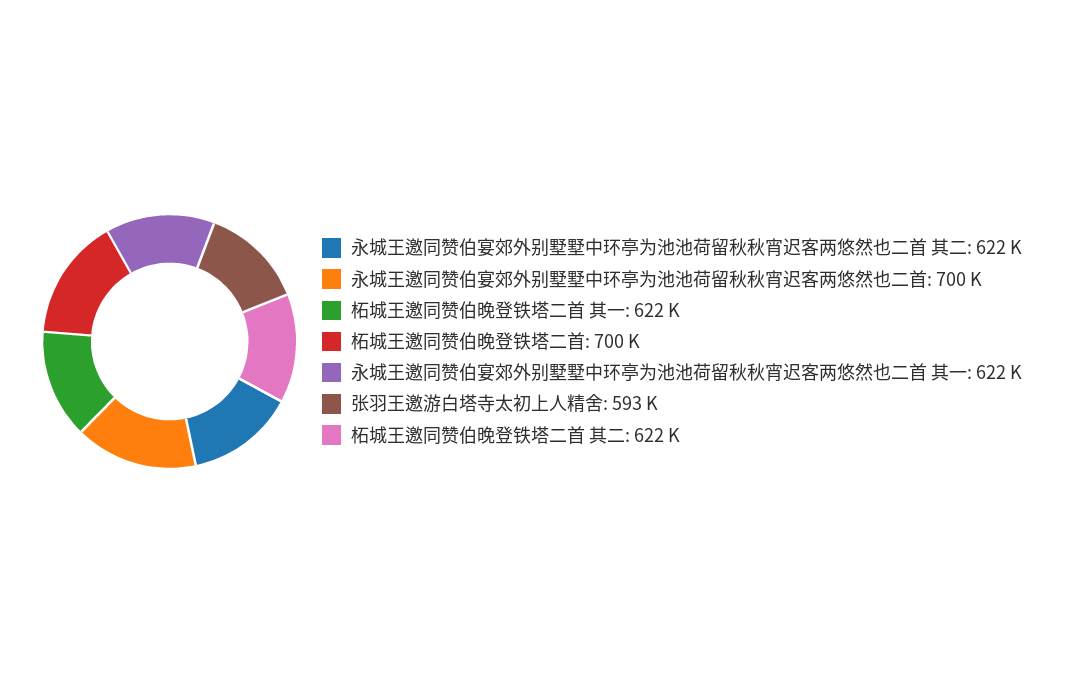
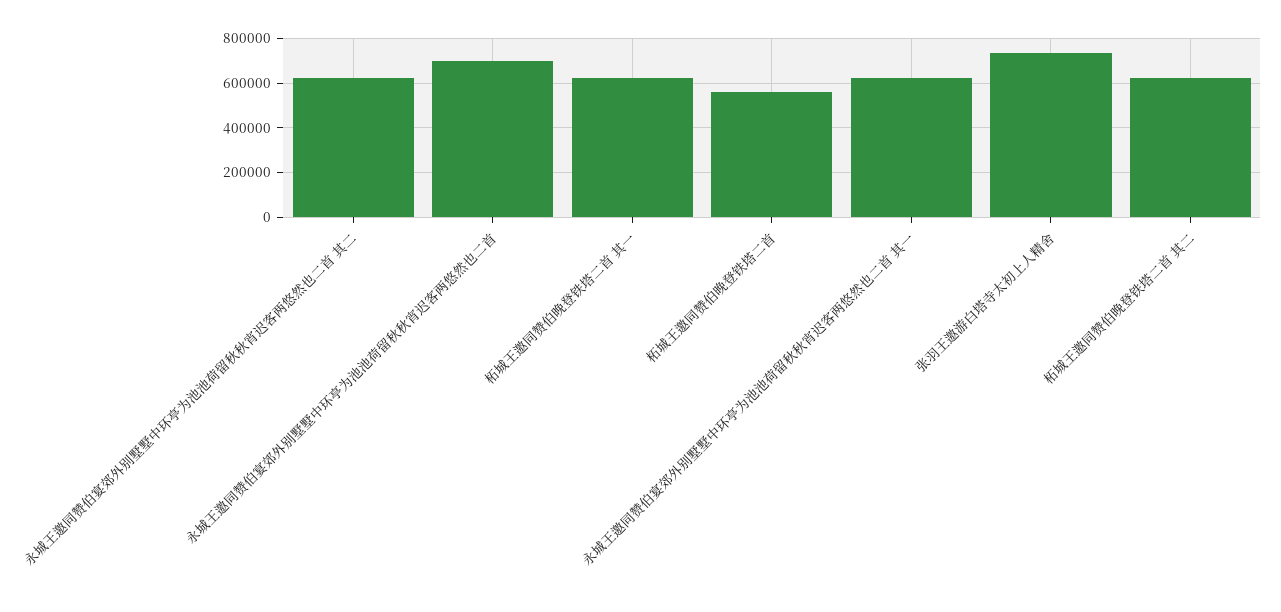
  {
    "永城王邀同赞伯宴郊外别墅墅中环亭为池池荷留秋秋宵迟客两悠然也二首 其二": 622000,
    "永城王邀同赞伯宴郊外别墅墅中环亭为池池荷留秋秋宵迟客两悠然也二首": 700000,
    "柘城王邀同赞伯晚登铁塔二首 其一": 622000,
-   "柘城王邀同赞伯晚登铁塔二首": 700000,
+   "柘城王邀同赞伯晚登铁塔二首": 550000,
    "永城王邀同赞伯宴郊外别墅墅中环亭为池池荷留秋秋宵迟客两悠然也二首 其一": 622000,
-   "张羽王邀游白塔寺太初上人精舍": 593000,
+   "张羽王邀游白塔寺太初上人精舍": 750000,
    "柘城王邀同赞伯晚登铁塔二首 其二": 622000
  }

